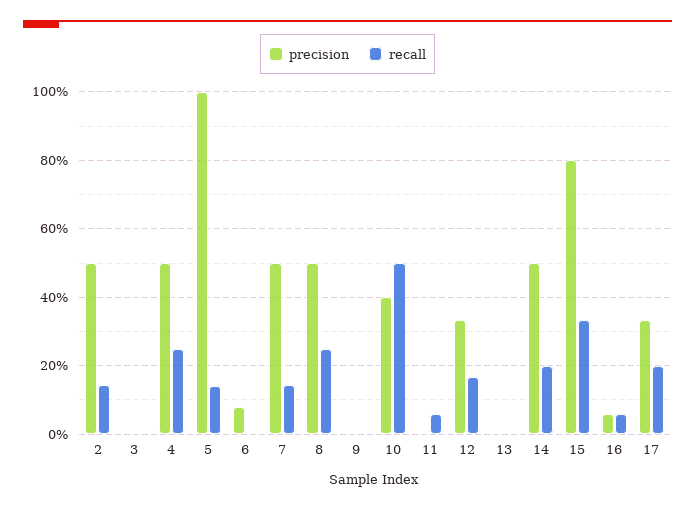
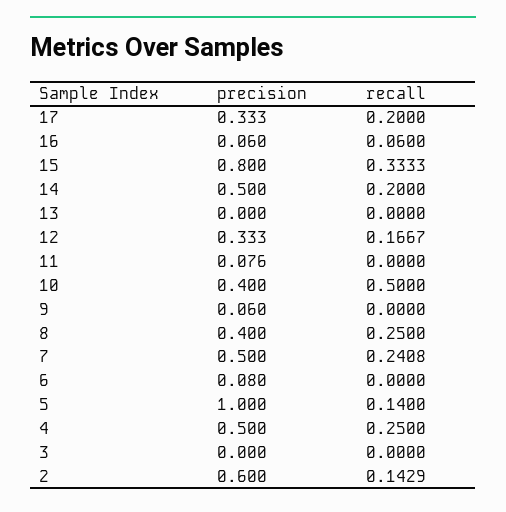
  {
    "precision": {
-     "2": 0.5,
+     "2": 0.6,
      "3": 0,
      "4": 0.5,
      "5": 1,
      "6": 0.08,
      "7": 0.5,
-     "8": 0.5,
+     "8": 0.4,
-     "9": 0,
+     "9": 0.06,
      "10": 0.4,
-     "11": 0,
+     "11": 0.076,
      "12": 0.333,
      "13": 0,
      "14": 0.5,
      "15": 0.8,
      "16": 0.06,
      "17": 0.333
    },
    "recall": {
      "2": 0.1429,
      "3": 0,
      "4": 0.25,
      "5": 0.14,
      "6": 0,
-     "7": 0.14,
+     "7": 0.2408,
      "8": 0.25,
      "9": 0,
      "10": 0.5,
-     "11": 0.06,
+     "11": 0,
      "12": 0.1667,
      "13": 0,
      "14": 0.2,
      "15": 0.3333,
      "16": 0.06,
      "17": 0.2
    }
  }

